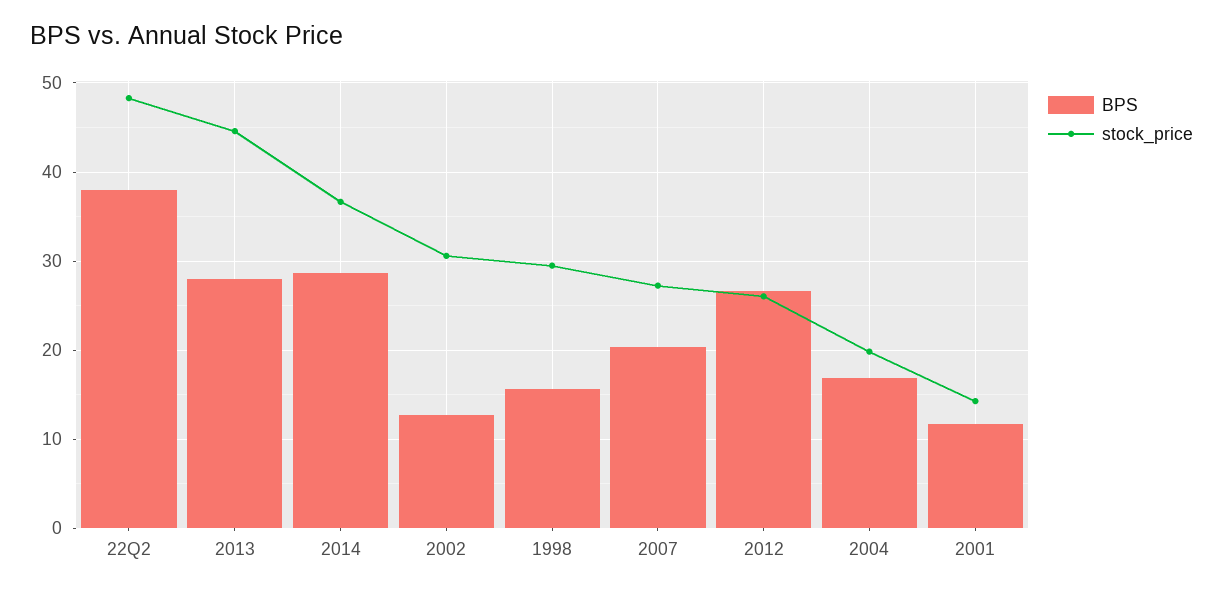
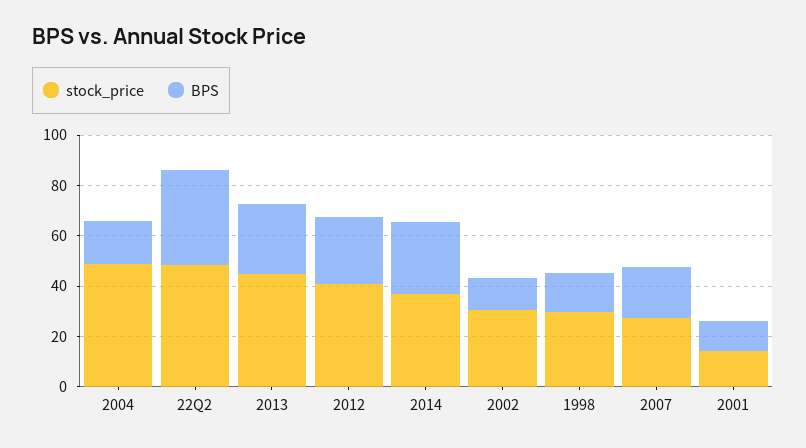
  {
    "BPS": {
      "22Q2": 38,
      "2013": 28,
      "2014": 29,
      "2002": 13,
      "1998": 16,
      "2007": 20,
      "2012": 27,
      "2004": 17,
      "2001": 12
    },
    "stock_price": {
      "22Q2": 48,
      "2013": 45,
      "2014": 37,
      "2002": 31,
      "1998": 30,
      "2007": 27,
-     "2012": 26,
+     "2012": 40,
-     "2004": 20,
+     "2004": 50,
      "2001": 14
    }
  }

